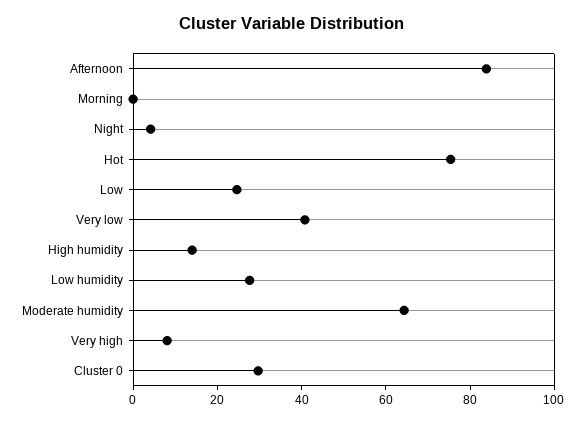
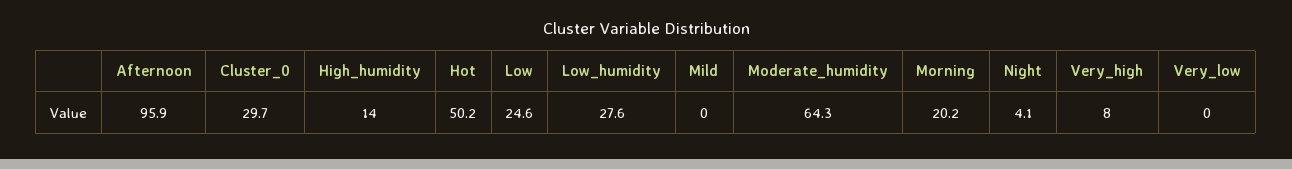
  {
-   "Afternoon": 85,
+   "Afternoon": 95.9,
-   "Morning": 0,
+   "Morning": 20.2,
    "Night": 4.1,
-   "Hot": 75,
+   "Hot": 50.2,
    "Low": 24.6,
-   "Very low": 40,
+   "Very low": 0,
    "High humidity": 14,
    "Low humidity": 27.6,
    "Moderate humidity": 64.3,
    "Very high": 8,
-   "Cluster 0": 29.7
+   "Cluster 0": 29.7,
+   "Mild": 0
  }

